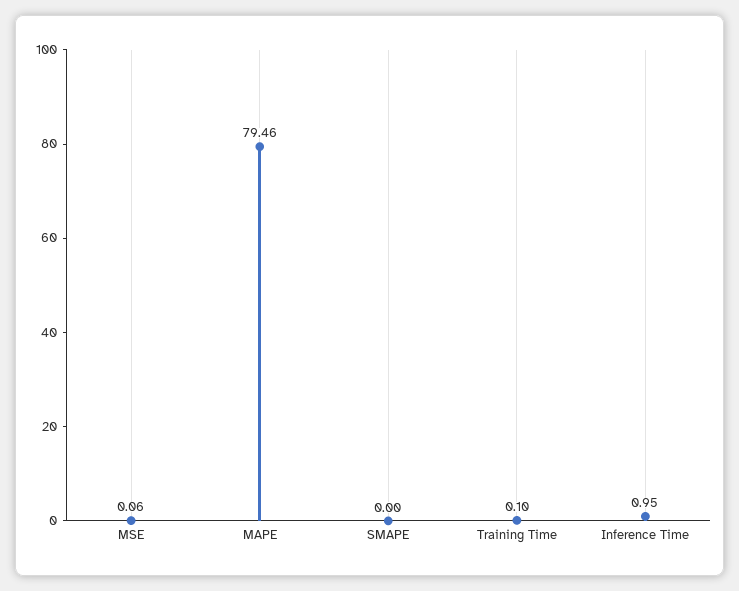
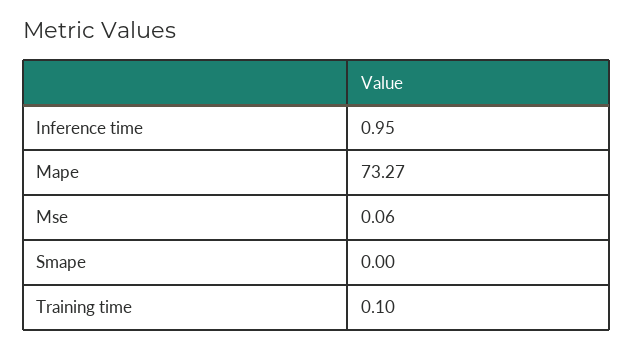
  {
    "MSE": 0.06,
-   "MAPE": 79.46,
+   "MAPE": 73.27,
    "SMAPE": 0,
    "Training Time": 0.1,
    "Inference Time": 0.95
  }

